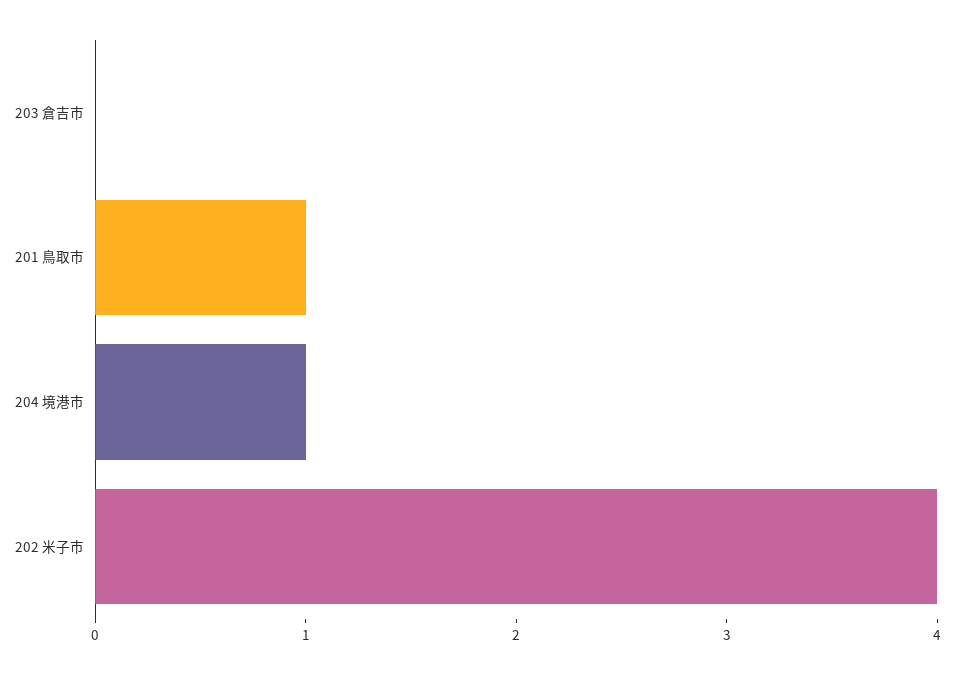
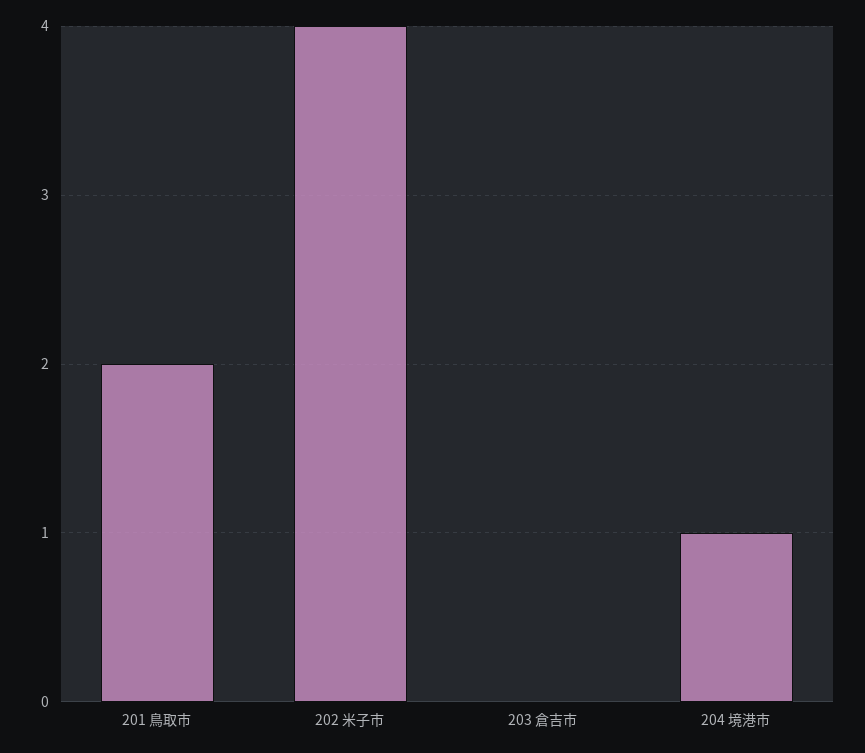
  {
    "203 倉吉市": 0,
-   "201 鳥取市": 1,
+   "201 鳥取市": 2,
    "204 境港市": 1,
    "202 米子市": 4
  }

